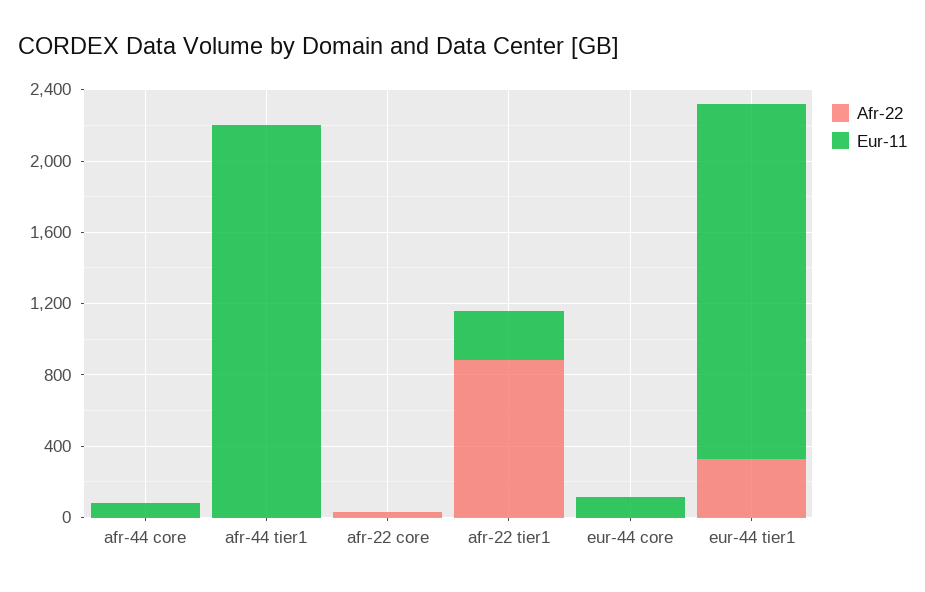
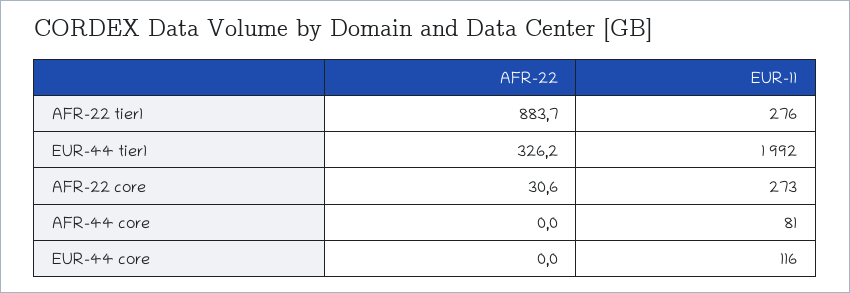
  {
    "Afr-22": {
      "afr-44 core": 0,
-     "afr-44 tier1": 0,
      "afr-22 core": 30.6,
      "afr-22 tier1": 883.7,
      "eur-44 core": 0,
      "eur-44 tier1": 326.2
    },
    "Eur-11": {
      "afr-44 core": 81,
-     "afr-44 tier1": 2200,
-     "afr-22 core": 0,
+     "afr-22 core": 273,
      "afr-22 tier1": 276,
      "eur-44 core": 116,
      "eur-44 tier1": 1992
    }
  }

